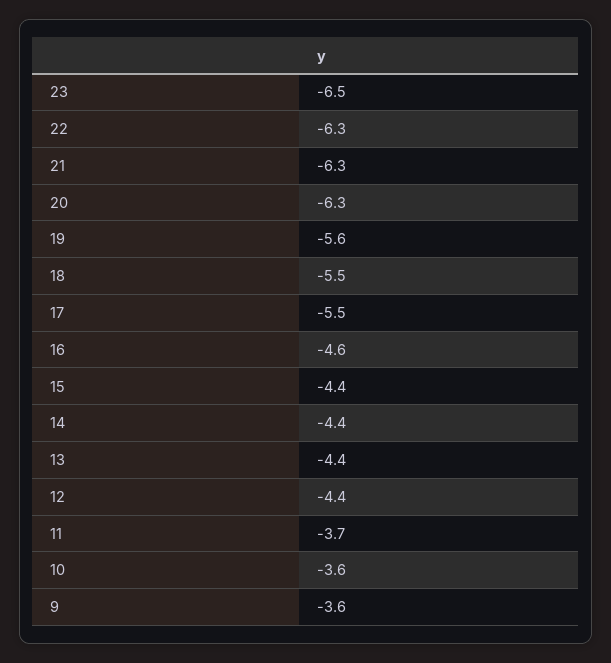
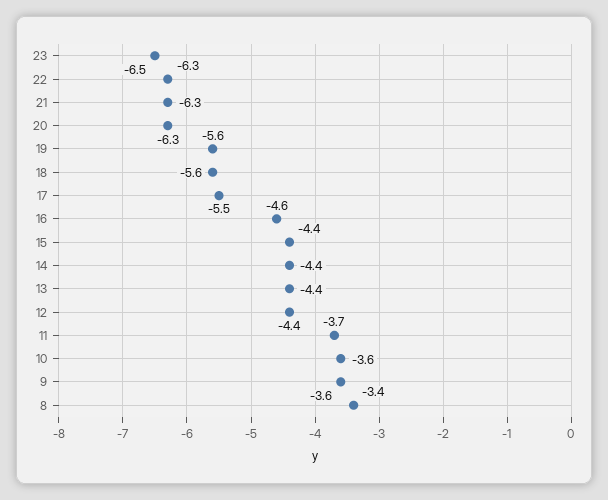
  {
    "23": -6.5,
    "22": -6.3,
    "21": -6.3,
    "20": -6.3,
    "19": -5.6,
-   "18": -5.5,
+   "18": -5.6,
    "17": -5.5,
    "16": -4.6,
    "15": -4.4,
    "14": -4.4,
    "13": -4.4,
    "12": -4.4,
    "11": -3.7,
    "10": -3.6,
-   "9": -3.6
+   "9": -3.6,
+   "8": -3.4
  }

